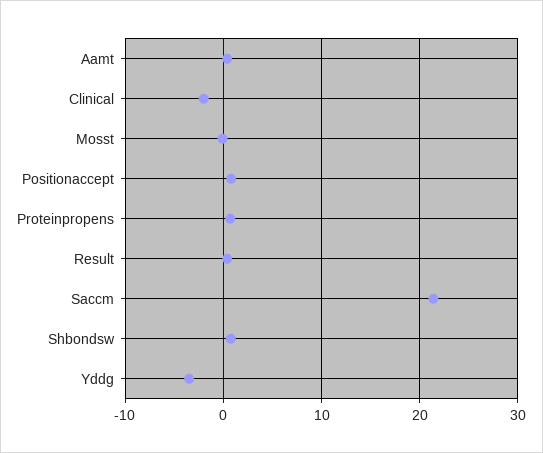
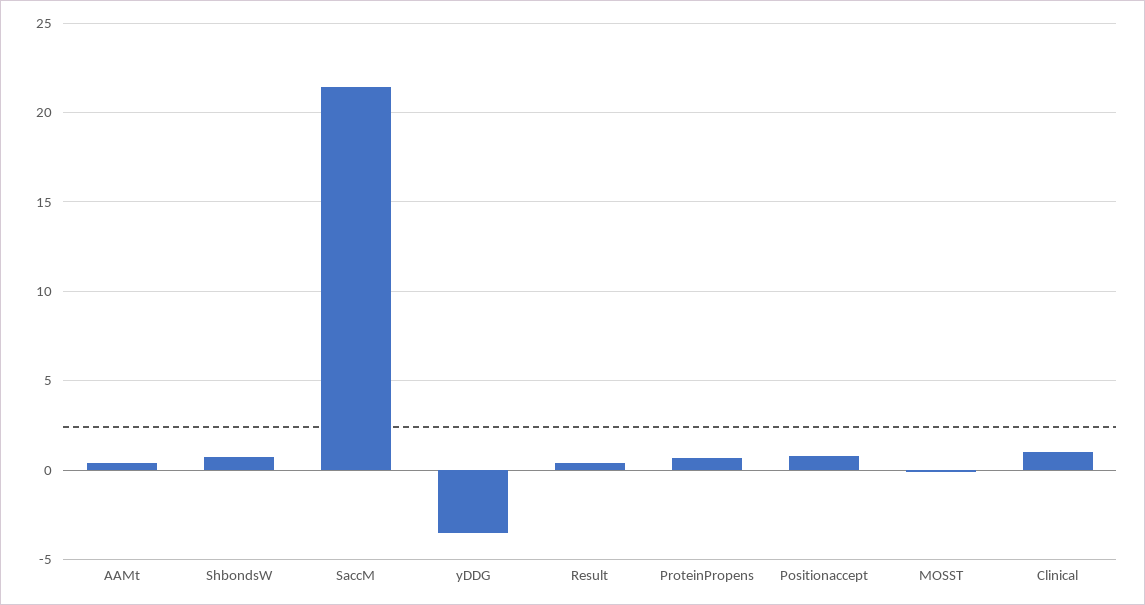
  {
    "Aamt": 0.5,
-   "Clinical": -2,
+   "Clinical": 1,
    "Mosst": 0,
    "Positionaccept": 1,
    "Proteinpropens": 0.5,
    "Result": 0.5,
    "Saccm": 21.5,
    "Shbondsw": 1,
    "Yddg": -3.5
  }

